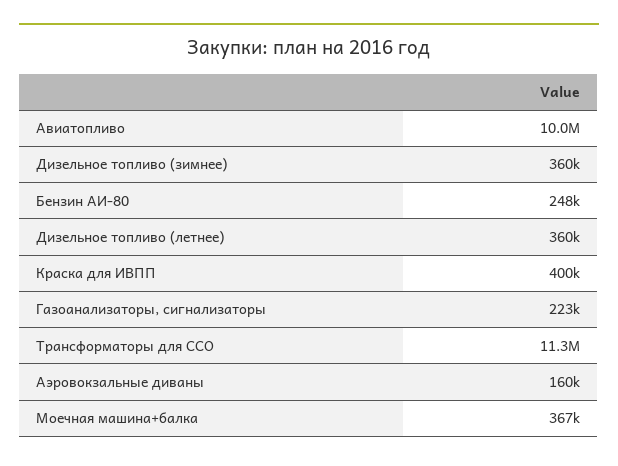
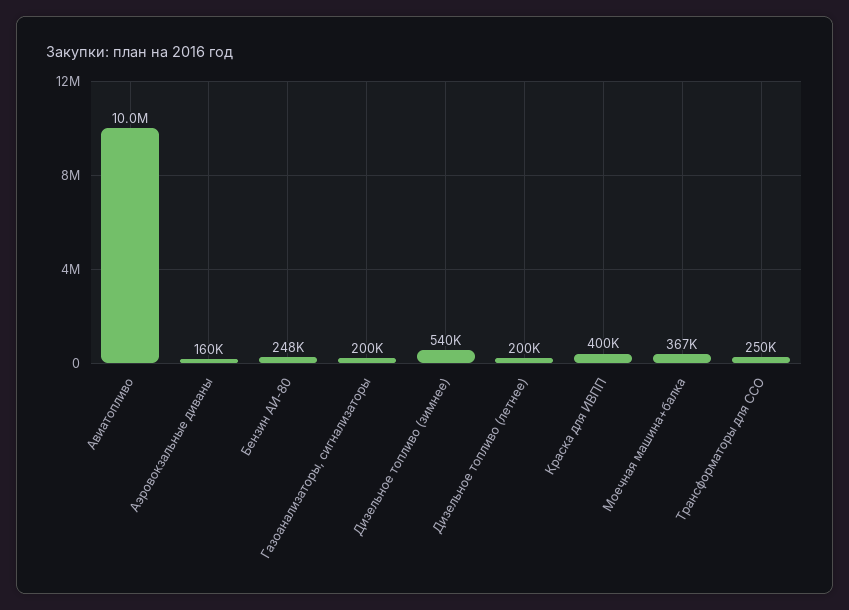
  {
    "Авиатопливо": 10000000,
-   "Дизельное топливо (зимнее)": 360000,
+   "Дизельное топливо (зимнее)": 540000,
    "Бензин АИ-80": 248000,
-   "Дизельное топливо (летнее)": 360000,
+   "Дизельное топливо (летнее)": 200000,
    "Краска для ИВПП": 400000,
-   "Газоанализаторы, сигнализаторы": 223000,
+   "Газоанализаторы, сигнализаторы": 200000,
-   "Трансформаторы для ССО": 11300000,
+   "Трансформаторы для ССО": 250000,
    "Аэровокзальные диваны": 160000,
    "Моечная машина+балка": 367000
  }

